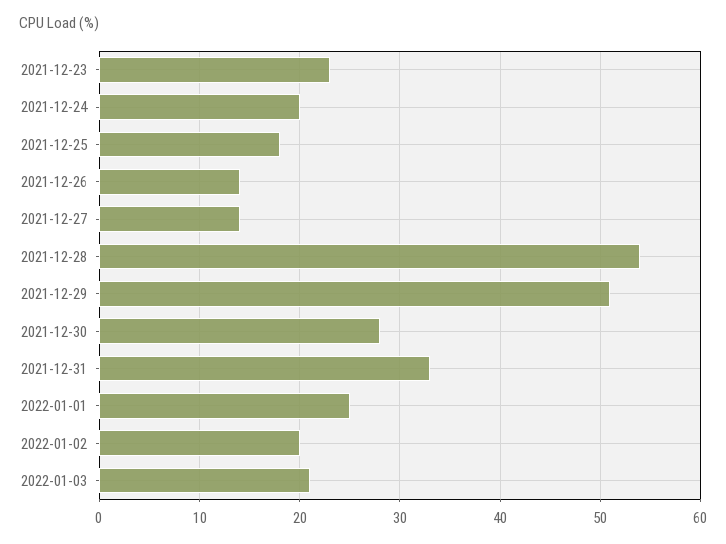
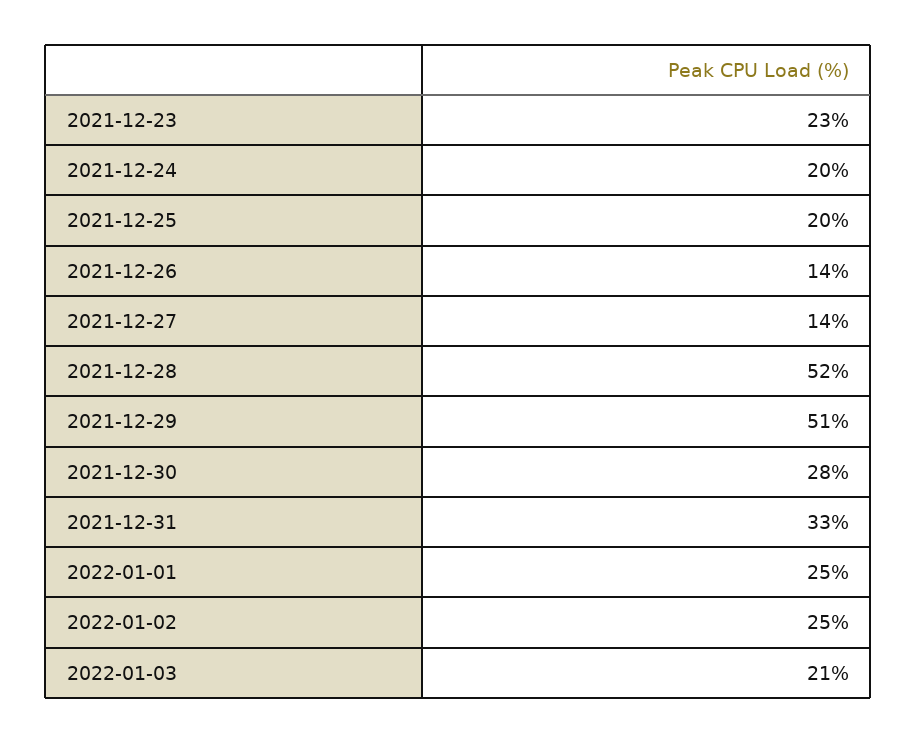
  {
    "2021-12-23": 23,
    "2021-12-24": 20,
-   "2021-12-25": 18,
+   "2021-12-25": 20,
    "2021-12-26": 14,
    "2021-12-27": 14,
-   "2021-12-28": 54,
+   "2021-12-28": 52,
    "2021-12-29": 51,
    "2021-12-30": 28,
    "2021-12-31": 33,
    "2022-01-01": 25,
-   "2022-01-02": 20,
+   "2022-01-02": 25,
    "2022-01-03": 21
  }

